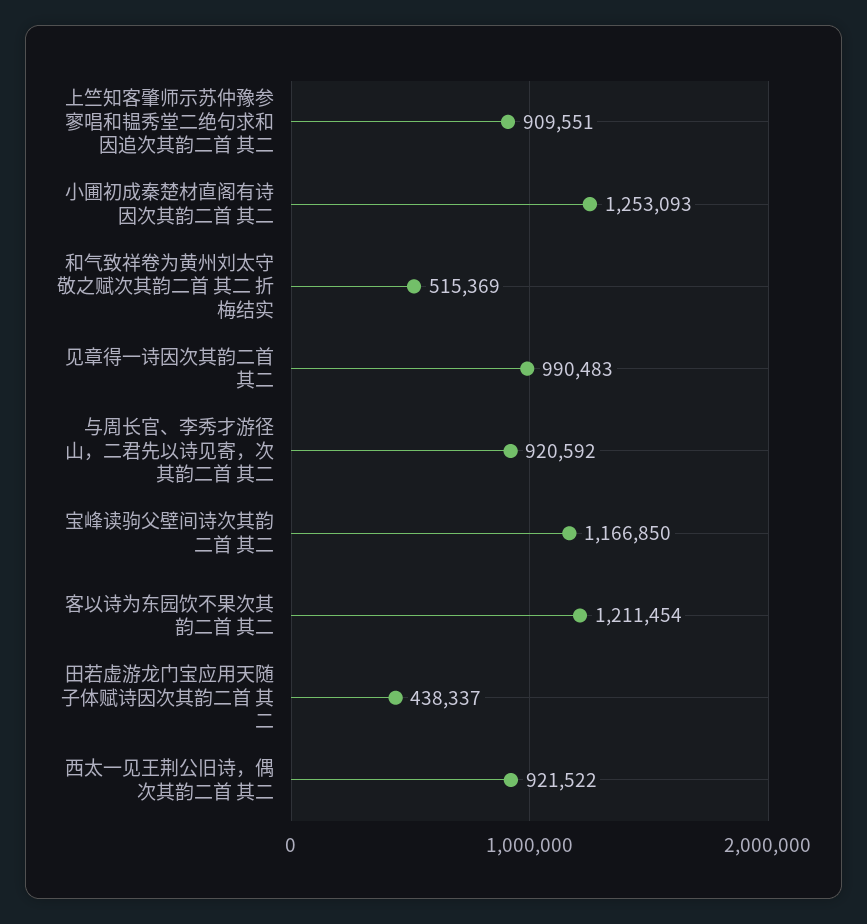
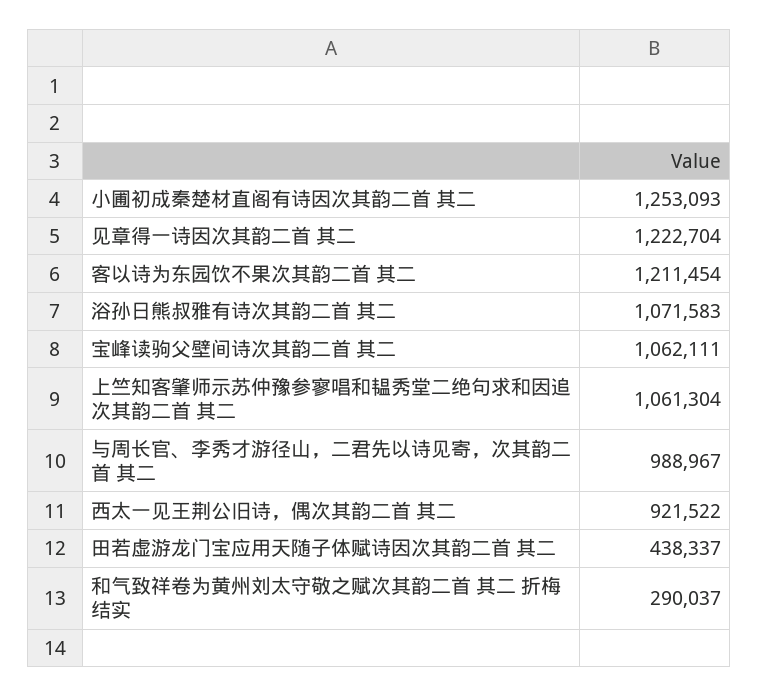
  {
-   "上竺知客肇师示苏仲豫参寥唱和韫秀堂二绝句求和因追次其韵二首 其二": 909551,
+   "上竺知客肇师示苏仲豫参寥唱和韫秀堂二绝句求和因追次其韵二首 其二": 1061304,
    "小圃初成秦楚材直阁有诗因次其韵二首 其二": 1253093,
-   "和气致祥卷为黄州刘太守敬之赋次其韵二首 其二 折梅结实": 515369,
+   "和气致祥卷为黄州刘太守敬之赋次其韵二首 其二 折梅结实": 290037,
-   "见章得一诗因次其韵二首 其二": 990483,
+   "见章得一诗因次其韵二首 其二": 1222704,
-   "与周长官、李秀才游径山，二君先以诗见寄，次其韵二首 其二": 920592,
+   "与周长官、李秀才游径山，二君先以诗见寄，次其韵二首 其二": 988967,
-   "宝峰读驹父壁间诗次其韵二首 其二": 1166850,
+   "宝峰读驹父壁间诗次其韵二首 其二": 1062111,
    "客以诗为东园饮不果次其韵二首 其二": 1211454,
    "田若虚游龙门宝应用天随子体赋诗因次其韵二首 其二": 438337,
-   "西太一见王荆公旧诗，偶次其韵二首 其二": 921522
+   "西太一见王荆公旧诗，偶次其韵二首 其二": 921522,
+   "浴孙日熊叔雅有诗次其韵二首 其二": 1071583
  }

